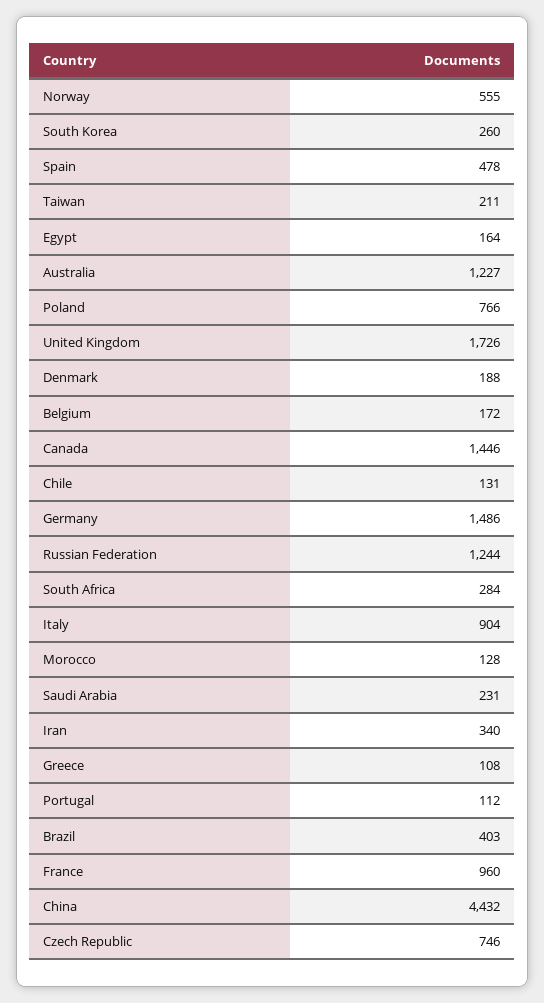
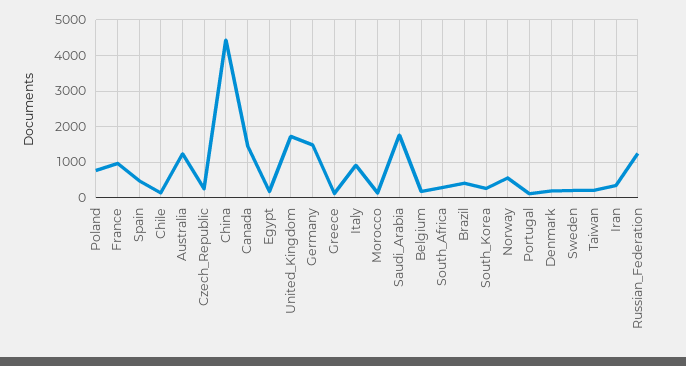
  {
    "Norway": 555,
    "South Korea": 260,
    "Spain": 478,
    "Taiwan": 211,
    "Egypt": 164,
    "Australia": 1227,
    "Poland": 766,
    "United Kingdom": 1726,
    "Denmark": 188,
    "Belgium": 172,
    "Canada": 1446,
    "Chile": 131,
    "Germany": 1486,
    "Russian Federation": 1244,
    "South Africa": 284,
    "Italy": 904,
    "Morocco": 128,
-   "Saudi Arabia": 231,
+   "Saudi Arabia": 1800,
    "Iran": 340,
    "Greece": 108,
    "Portugal": 112,
    "Brazil": 403,
    "France": 960,
    "China": 4432,
-   "Czech Republic": 746
+   "Czech Republic": 200,
+   "Sweden": 200
  }

